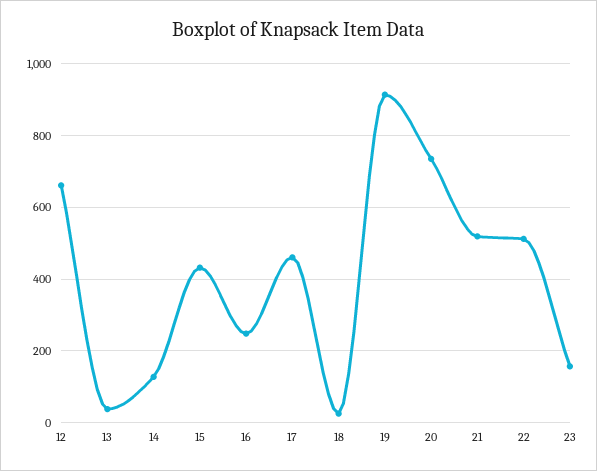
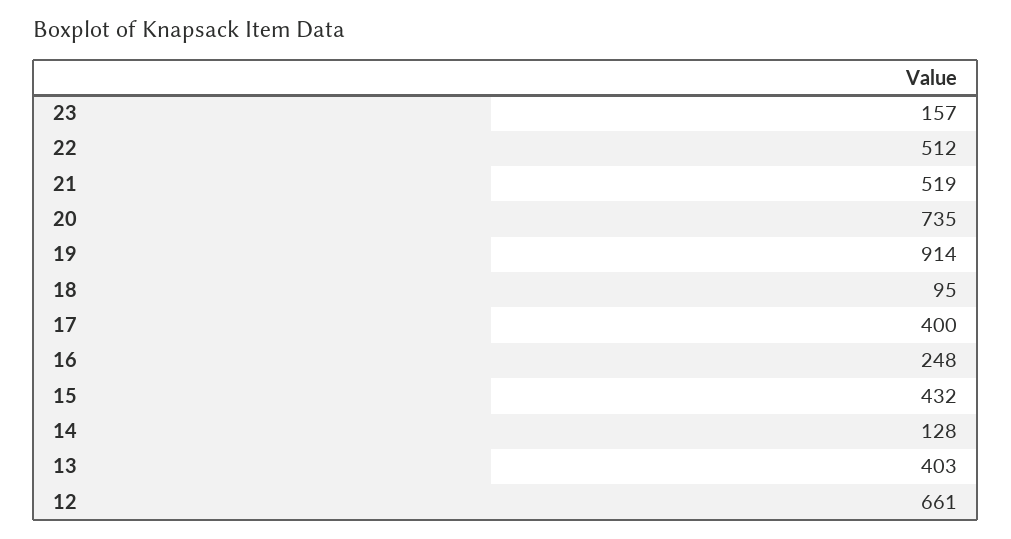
  {
    "12": 661,
-   "13": 40,
+   "13": 403,
    "14": 128,
    "15": 432,
    "16": 248,
-   "17": 460,
+   "17": 400,
-   "18": 20,
+   "18": 95,
    "19": 914,
    "20": 735,
    "21": 519,
    "22": 512,
    "23": 157
  }

